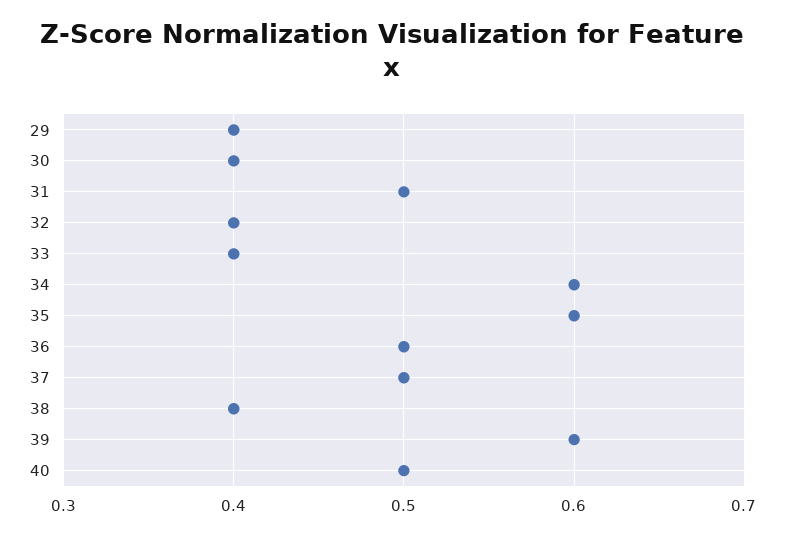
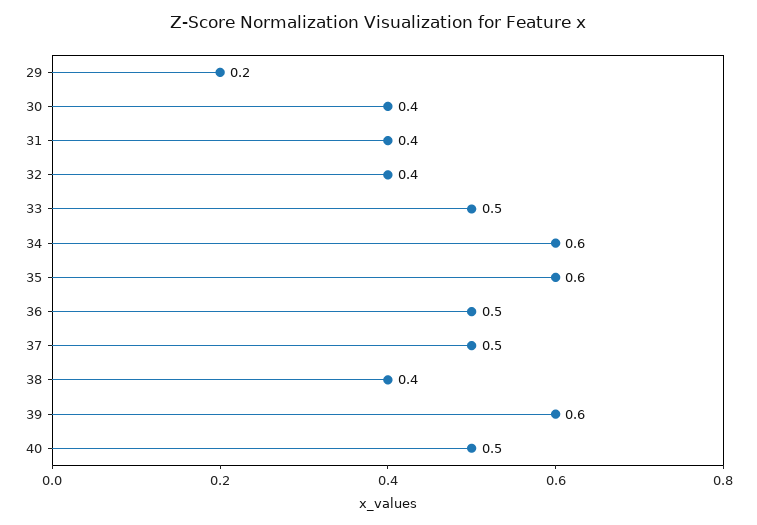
  {
-   "29": 0.4,
+   "29": 0.2,
    "30": 0.4,
-   "31": 0.5,
+   "31": 0.4,
    "32": 0.4,
-   "33": 0.4,
+   "33": 0.5,
    "34": 0.6,
    "35": 0.6,
    "36": 0.5,
    "37": 0.5,
    "38": 0.4,
    "39": 0.6,
    "40": 0.5
  }

